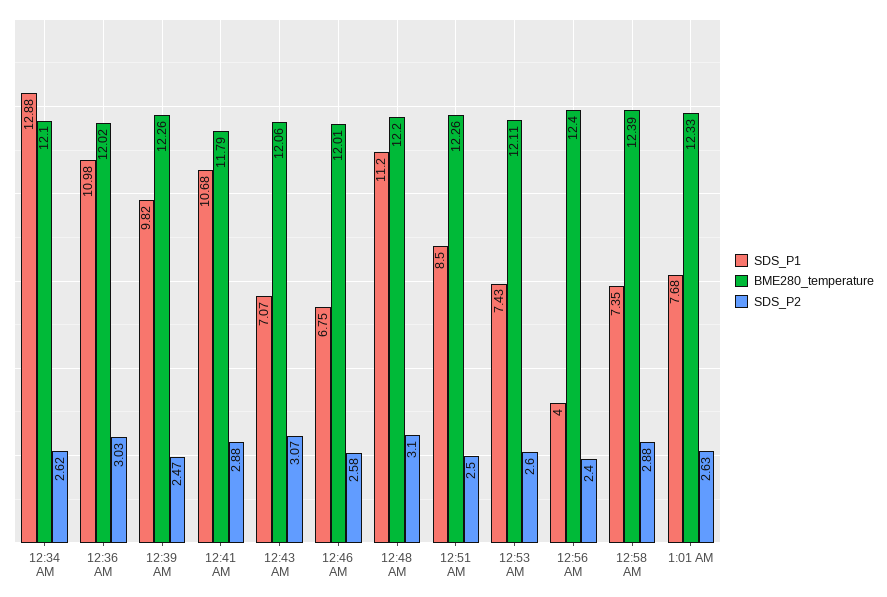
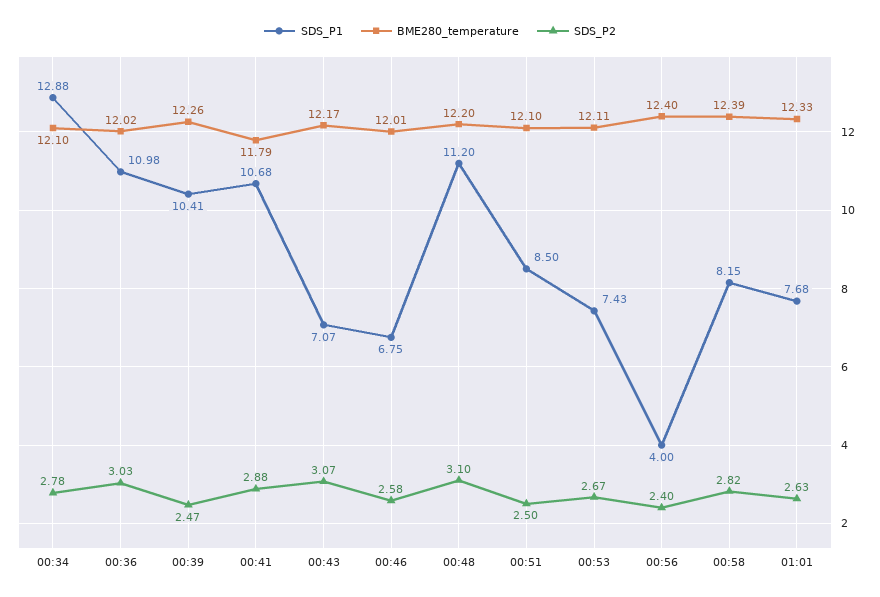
  {
    "SDS_P1": {
      "12:34 AM": 12.88,
      "12:36 AM": 10.98,
-     "12:39 AM": 9.82,
+     "12:39 AM": 10.41,
      "12:41 AM": 10.68,
      "12:43 AM": 7.07,
      "12:46 AM": 6.75,
      "12:48 AM": 11.2,
      "12:51 AM": 8.5,
      "12:53 AM": 7.43,
      "12:56 AM": 4,
-     "12:58 AM": 7.35,
+     "12:58 AM": 8.15,
      "1:01 AM": 7.68
    },
    "BME280_temperature": {
      "12:34 AM": 12.1,
      "12:36 AM": 12.02,
      "12:39 AM": 12.26,
      "12:41 AM": 11.79,
-     "12:43 AM": 12.06,
+     "12:43 AM": 12.17,
      "12:46 AM": 12.01,
      "12:48 AM": 12.2,
-     "12:51 AM": 12.26,
+     "12:51 AM": 12.1,
      "12:53 AM": 12.11,
      "12:56 AM": 12.4,
      "12:58 AM": 12.39,
      "1:01 AM": 12.33
    },
    "SDS_P2": {
-     "12:34 AM": 2.62,
+     "12:34 AM": 2.78,
      "12:36 AM": 3.03,
      "12:39 AM": 2.47,
      "12:41 AM": 2.88,
      "12:43 AM": 3.07,
      "12:46 AM": 2.58,
      "12:48 AM": 3.1,
      "12:51 AM": 2.5,
-     "12:53 AM": 2.6,
+     "12:53 AM": 2.67,
      "12:56 AM": 2.4,
-     "12:58 AM": 2.88,
+     "12:58 AM": 2.82,
      "1:01 AM": 2.63
    }
  }

